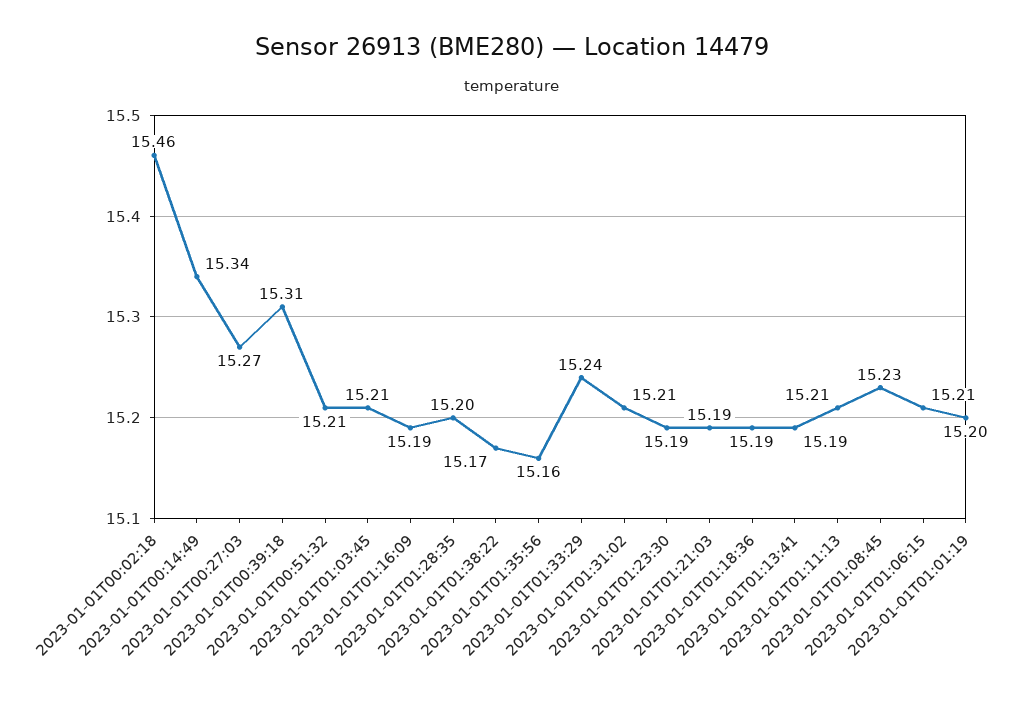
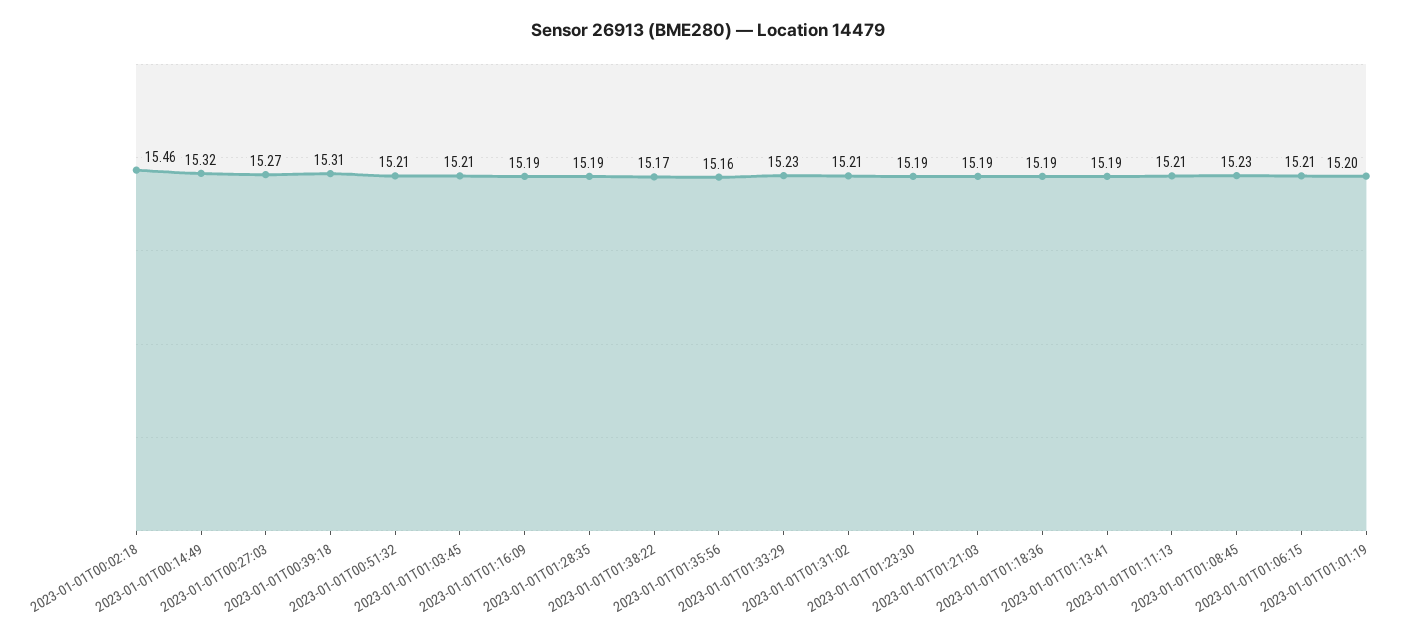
  {
    "2023-01-01T00:02:18": 15.46,
-   "2023-01-01T00:14:49": 15.34,
+   "2023-01-01T00:14:49": 15.32,
    "2023-01-01T00:27:03": 15.27,
    "2023-01-01T00:39:18": 15.31,
    "2023-01-01T00:51:32": 15.21,
    "2023-01-01T01:03:45": 15.21,
    "2023-01-01T01:16:09": 15.19,
-   "2023-01-01T01:28:35": 15.2,
+   "2023-01-01T01:28:35": 15.19,
    "2023-01-01T01:38:22": 15.17,
    "2023-01-01T01:35:56": 15.16,
-   "2023-01-01T01:33:29": 15.24,
+   "2023-01-01T01:33:29": 15.23,
    "2023-01-01T01:31:02": 15.21,
    "2023-01-01T01:23:30": 15.19,
    "2023-01-01T01:21:03": 15.19,
    "2023-01-01T01:18:36": 15.19,
    "2023-01-01T01:13:41": 15.19,
    "2023-01-01T01:11:13": 15.21,
    "2023-01-01T01:08:45": 15.23,
    "2023-01-01T01:06:15": 15.21,
    "2023-01-01T01:01:19": 15.2
  }

